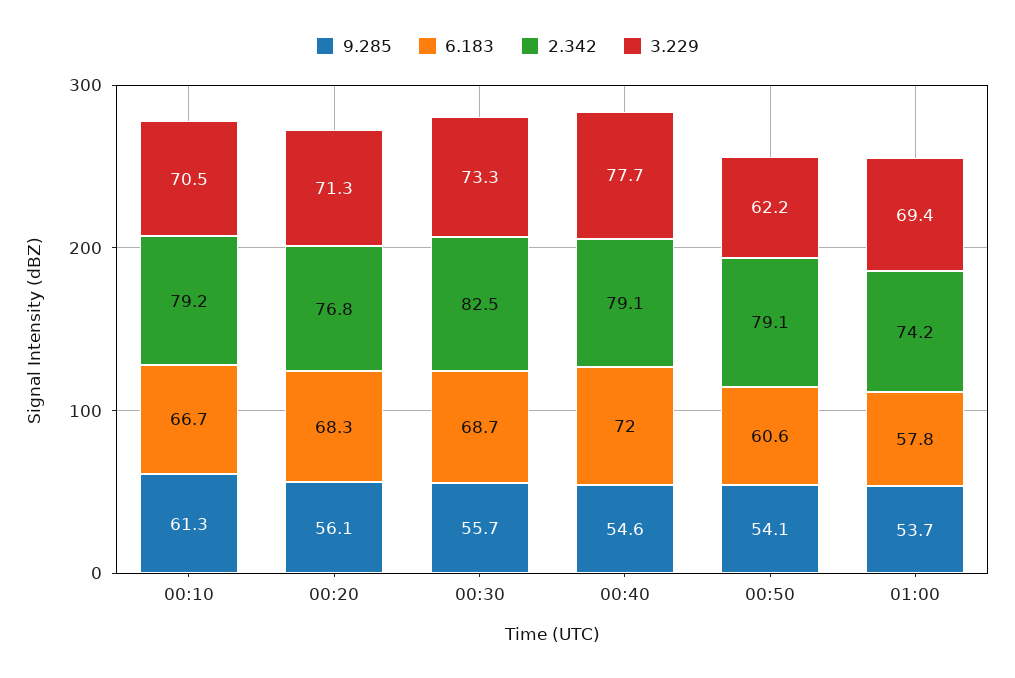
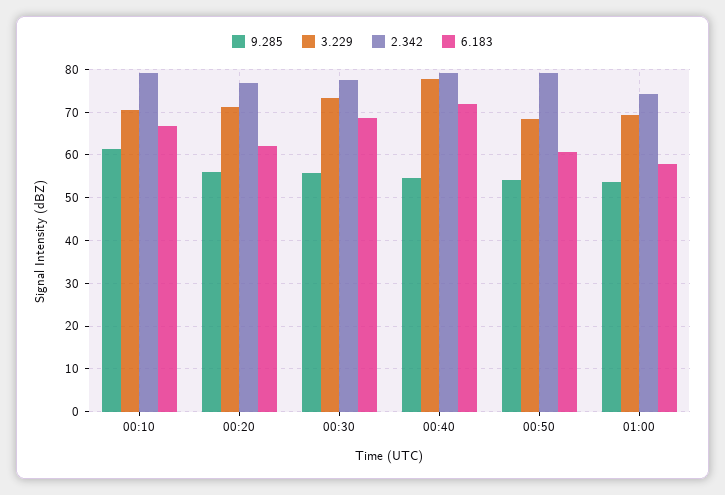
  {
    "9.285": {
      "00:10": 61.3,
      "00:20": 56.1,
      "00:30": 55.7,
      "00:40": 54.6,
      "00:50": 54.1,
      "01:00": 53.7
    },
    "6.183": {
      "00:10": 66.7,
-     "00:20": 68.3,
+     "00:20": 62,
      "00:30": 68.7,
      "00:40": 72,
      "00:50": 60.6,
      "01:00": 57.8
    },
    "2.342": {
      "00:10": 79.2,
      "00:20": 76.8,
-     "00:30": 82.5,
+     "00:30": 78,
      "00:40": 79.1,
      "00:50": 79.1,
      "01:00": 74.2
    },
    "3.229": {
      "00:10": 70.5,
      "00:20": 71.3,
      "00:30": 73.3,
      "00:40": 77.7,
-     "00:50": 62.2,
+     "00:50": 68,
      "01:00": 69.4
    }
  }

